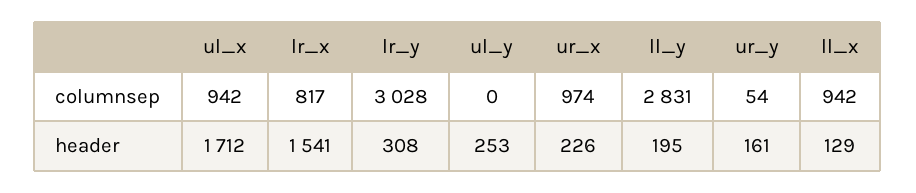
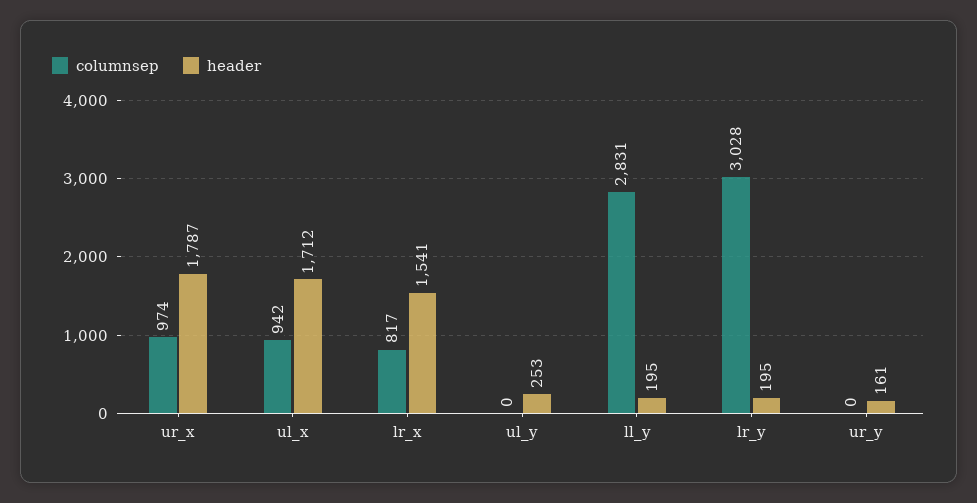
  {
    "columnsep": {
      "ul_x": 942,
      "lr_x": 817,
      "lr_y": 3028,
      "ul_y": 0,
      "ur_x": 974,
      "ll_y": 2831,
-     "ur_y": 54,
+     "ur_y": 0
-     "ll_x": 942
    },
    "header": {
      "ul_x": 1712,
      "lr_x": 1541,
-     "lr_y": 308,
+     "lr_y": 195,
      "ul_y": 253,
-     "ur_x": 226,
+     "ur_x": 1787,
      "ll_y": 195,
-     "ur_y": 161,
+     "ur_y": 161
-     "ll_x": 129
    }
  }

